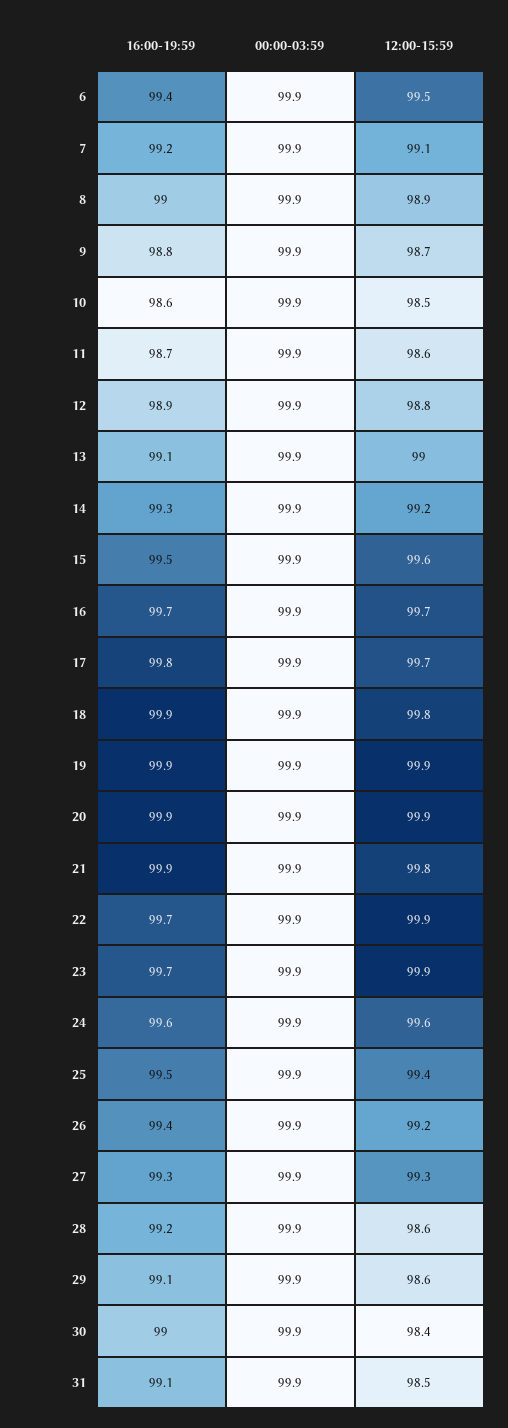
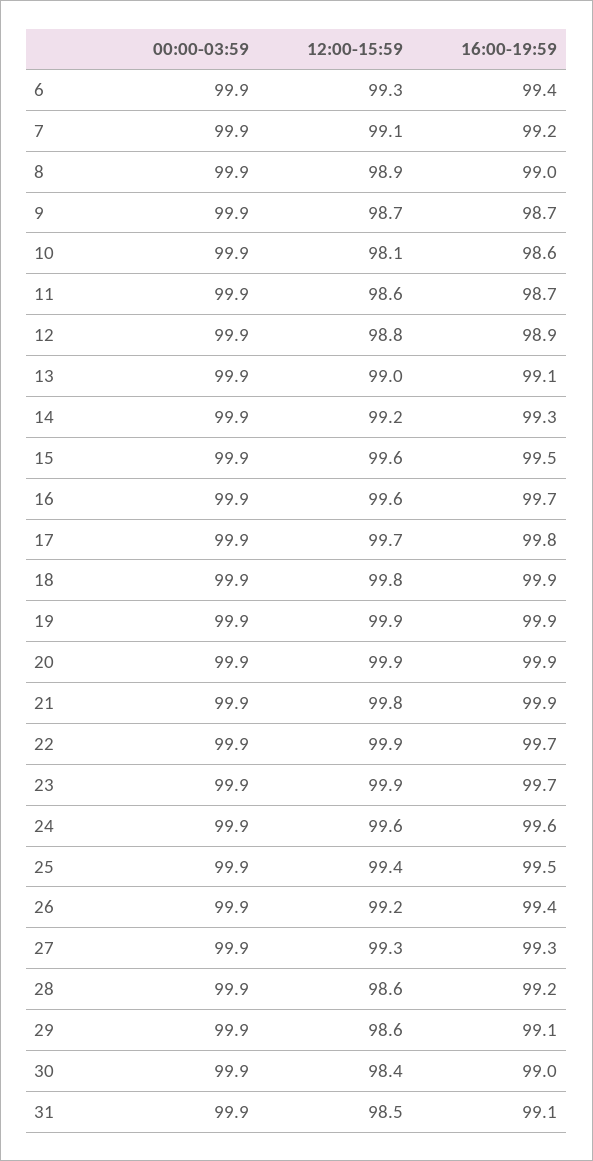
  {
    "16:00-19:59": {
      "6": 99.4,
      "7": 99.2,
      "8": 99,
-     "9": 98.8,
+     "9": 98.7,
      "10": 98.6,
      "11": 98.7,
      "12": 98.9,
      "13": 99.1,
      "14": 99.3,
      "15": 99.5,
      "16": 99.7,
      "17": 99.8,
      "18": 99.9,
      "19": 99.9,
      "20": 99.9,
      "21": 99.9,
      "22": 99.7,
      "23": 99.7,
      "24": 99.6,
      "25": 99.5,
      "26": 99.4,
      "27": 99.3,
      "28": 99.2,
      "29": 99.1,
      "30": 99,
      "31": 99.1
    },
    "00:00-03:59": {
      "6": 99.9,
      "7": 99.9,
      "8": 99.9,
      "9": 99.9,
      "10": 99.9,
      "11": 99.9,
      "12": 99.9,
      "13": 99.9,
      "14": 99.9,
      "15": 99.9,
      "16": 99.9,
      "17": 99.9,
      "18": 99.9,
      "19": 99.9,
      "20": 99.9,
      "21": 99.9,
      "22": 99.9,
      "23": 99.9,
      "24": 99.9,
      "25": 99.9,
      "26": 99.9,
      "27": 99.9,
      "28": 99.9,
      "29": 99.9,
      "30": 99.9,
      "31": 99.9
    },
    "12:00-15:59": {
-     "6": 99.5,
+     "6": 99.3,
      "7": 99.1,
      "8": 98.9,
      "9": 98.7,
-     "10": 98.5,
+     "10": 98.1,
      "11": 98.6,
      "12": 98.8,
      "13": 99,
      "14": 99.2,
      "15": 99.6,
-     "16": 99.7,
+     "16": 99.6,
      "17": 99.7,
      "18": 99.8,
      "19": 99.9,
      "20": 99.9,
      "21": 99.8,
      "22": 99.9,
      "23": 99.9,
      "24": 99.6,
      "25": 99.4,
      "26": 99.2,
      "27": 99.3,
      "28": 98.6,
      "29": 98.6,
      "30": 98.4,
      "31": 98.5
    }
  }

